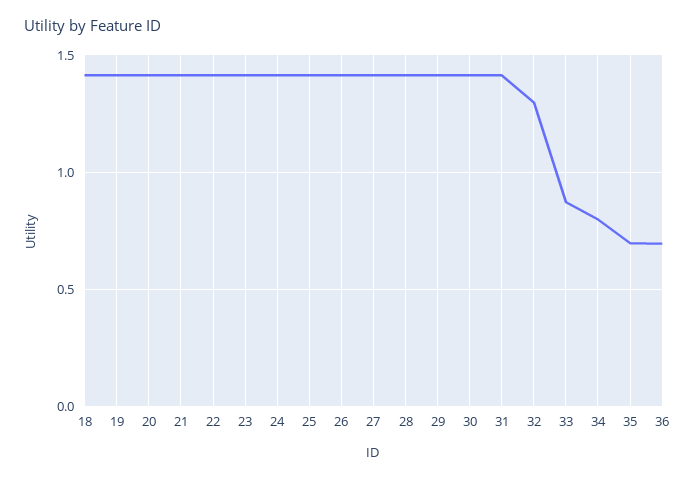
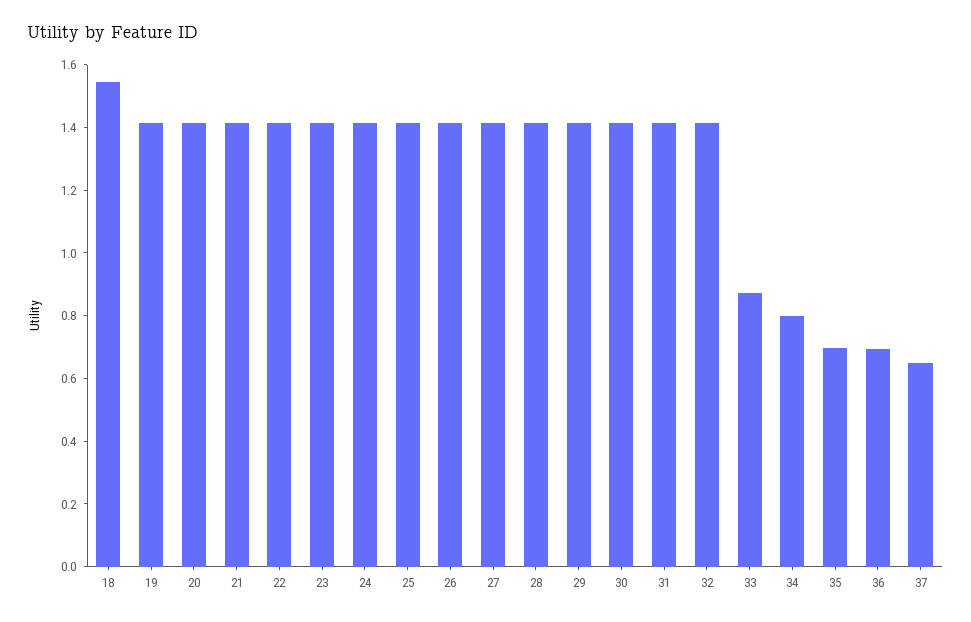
  {
-   "18": 1.4,
+   "18": 1.55,
    "19": 1.4,
    "20": 1.4,
    "21": 1.4,
    "22": 1.4,
    "23": 1.4,
    "24": 1.4,
    "25": 1.4,
    "26": 1.4,
    "27": 1.4,
    "28": 1.4,
    "29": 1.4,
    "30": 1.4,
    "31": 1.4,
-   "32": 1.3,
+   "32": 1.4,
    "33": 0.85,
    "34": 0.8,
    "35": 0.7,
-   "36": 0.7
+   "36": 0.7,
+   "37": 0.65
  }

